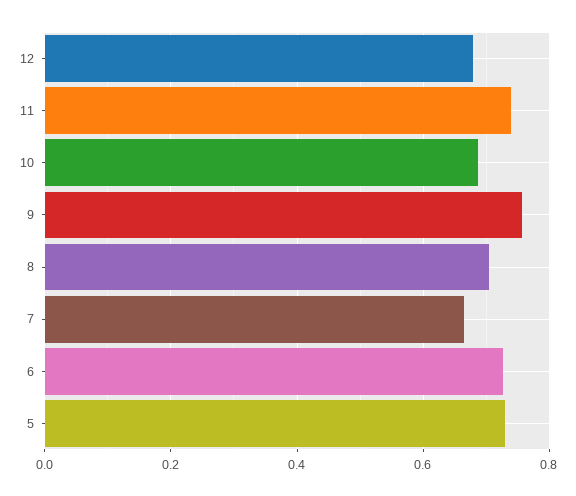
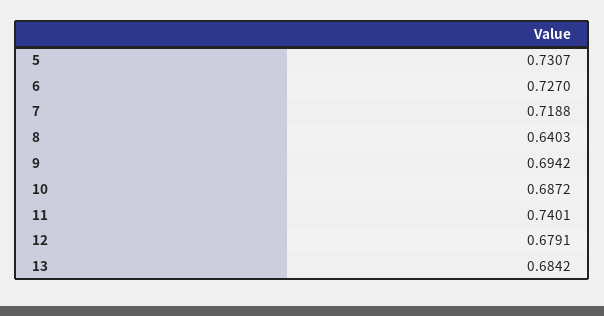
  {
    "12": 0.6791,
    "11": 0.7401,
    "10": 0.6872,
-   "9": 0.76,
+   "9": 0.6942,
-   "8": 0.7,
+   "8": 0.6403,
-   "7": 0.66,
+   "7": 0.7188,
    "6": 0.727,
-   "5": 0.7307
+   "5": 0.7307,
+   "13": 0.6842
  }

